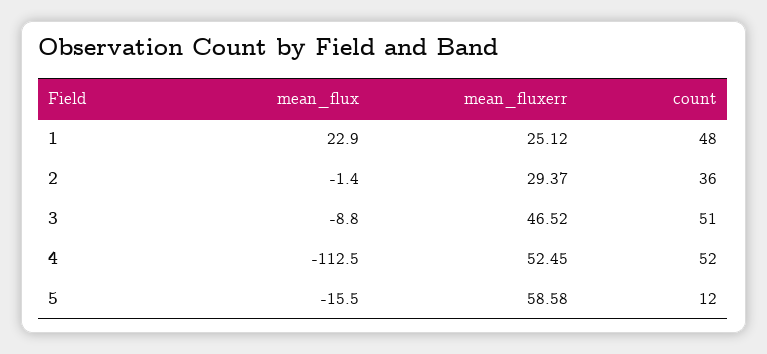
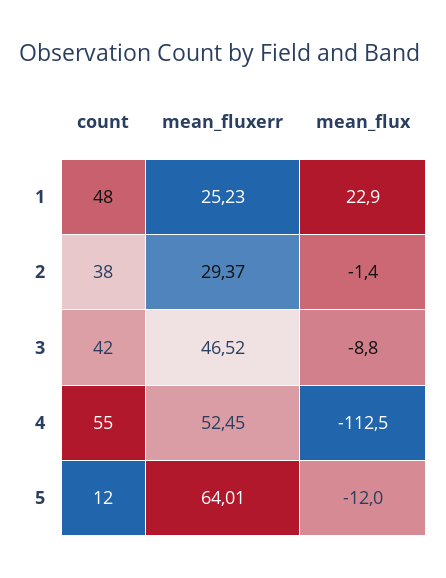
  {
    "mean_flux": {
      "1": 22.9,
      "2": -1.4,
      "3": -8.8,
      "4": -112.5,
-     "5": -15.5
+     "5": -12
    },
    "mean_fluxerr": {
-     "1": 25.12,
+     "1": 25.23,
      "2": 29.37,
      "3": 46.52,
      "4": 52.45,
-     "5": 58.58
+     "5": 64.01
    },
    "count": {
      "1": 48,
-     "2": 36,
+     "2": 38,
-     "3": 51,
+     "3": 42,
-     "4": 52,
+     "4": 55,
      "5": 12
    }
  }

